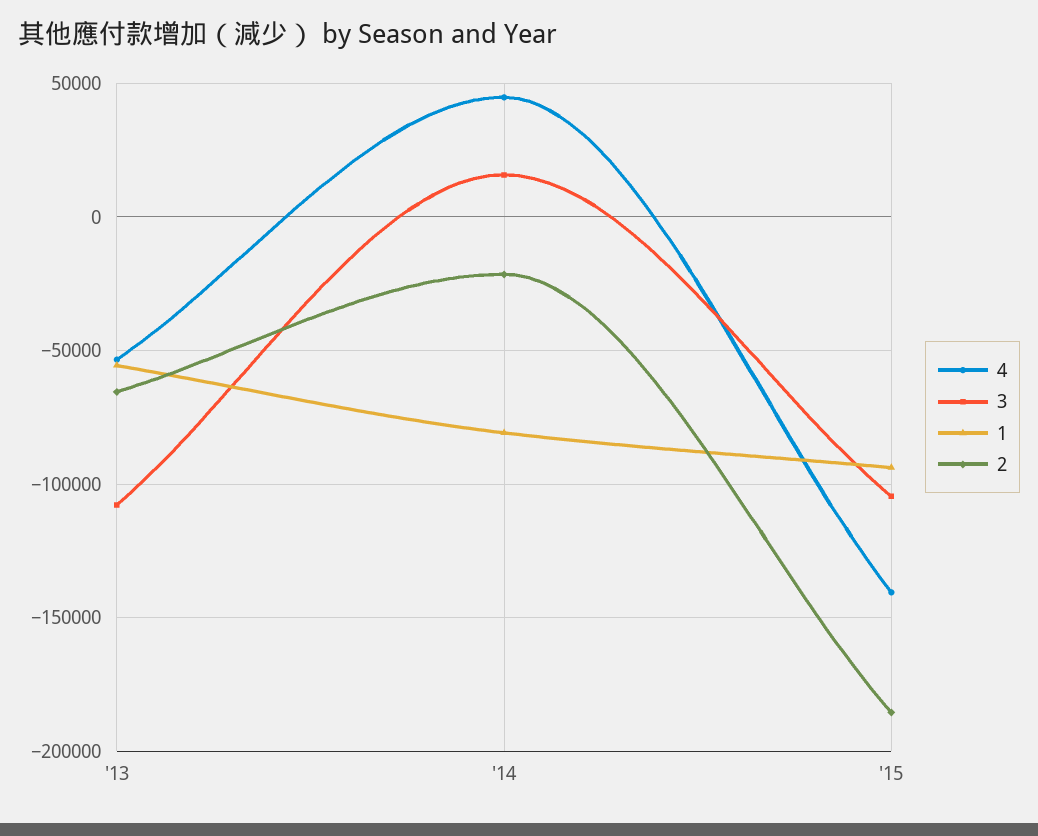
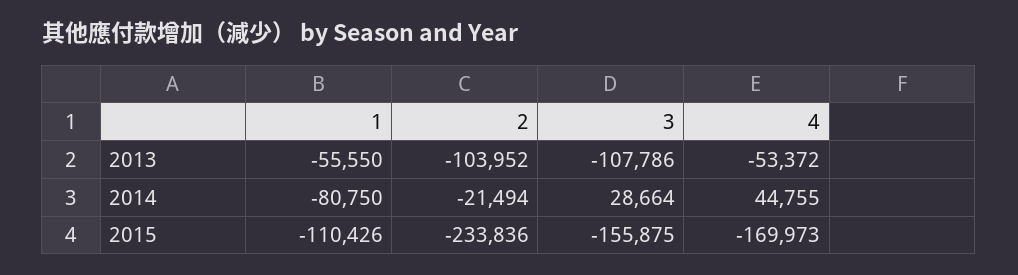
  {
    "4": {
      "'13": -53372,
      "'14": 44755,
-     "'15": -140000
+     "'15": -169973
    },
    "3": {
      "'13": -107786,
-     "'14": 15000,
+     "'14": 28664,
-     "'15": -105000
+     "'15": -155875
    },
    "1": {
      "'13": -55550,
      "'14": -80750,
-     "'15": -95000
+     "'15": -110426
    },
    "2": {
-     "'13": -65000,
+     "'13": -103952,
      "'14": -21494,
-     "'15": -185000
+     "'15": -233836
    }
  }

